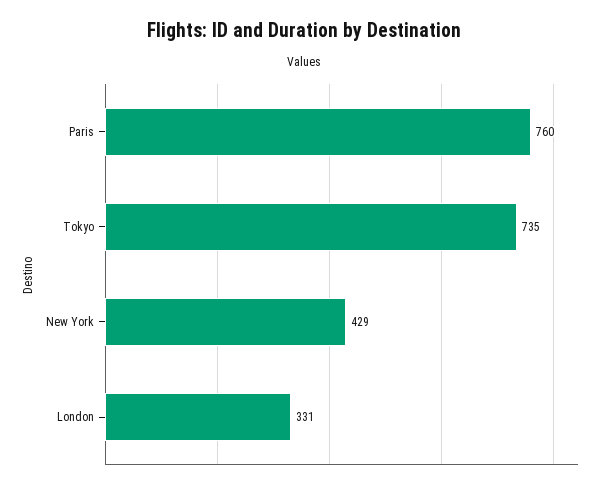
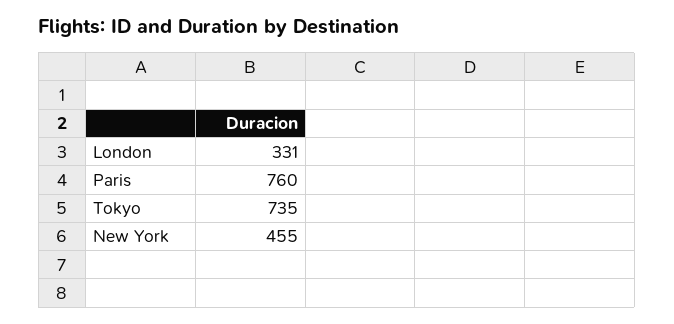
  {
    "Paris": 760,
    "Tokyo": 735,
-   "New York": 429,
+   "New York": 455,
    "London": 331
  }

